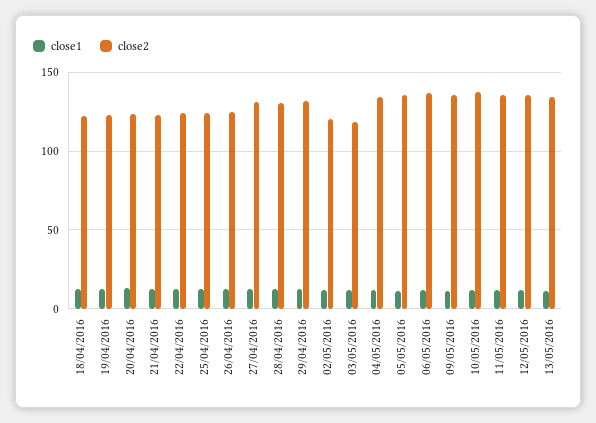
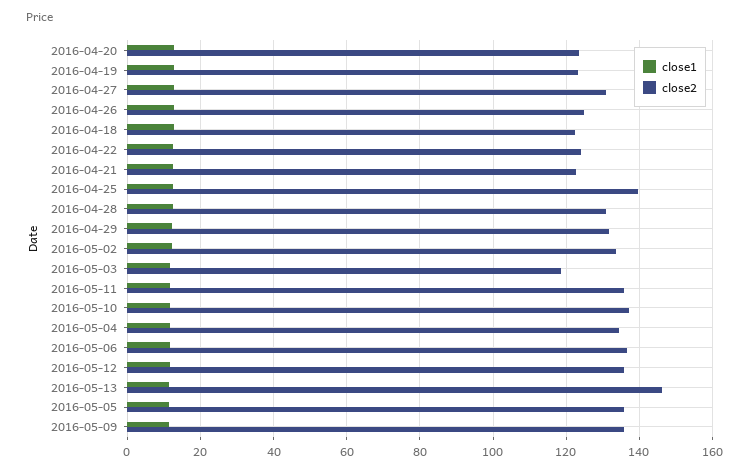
  {
    "close1": {
      "18/04/2016": 12,
      "19/04/2016": 12,
      "20/04/2016": 12,
      "21/04/2016": 12,
      "22/04/2016": 12,
      "25/04/2016": 12,
      "26/04/2016": 12,
      "27/04/2016": 12,
      "28/04/2016": 12,
      "29/04/2016": 12,
      "02/05/2016": 12,
      "03/05/2016": 12,
      "04/05/2016": 12,
      "05/05/2016": 12,
      "06/05/2016": 12,
      "09/05/2016": 12,
      "10/05/2016": 12,
      "11/05/2016": 12,
      "12/05/2016": 12,
      "13/05/2016": 12
    },
    "close2": {
      "18/04/2016": 122,
      "19/04/2016": 124,
      "20/04/2016": 124,
      "21/04/2016": 122,
      "22/04/2016": 124,
-     "25/04/2016": 125,
+     "25/04/2016": 140,
      "26/04/2016": 124,
      "27/04/2016": 130,
      "28/04/2016": 130,
      "29/04/2016": 132,
-     "02/05/2016": 120,
+     "02/05/2016": 134,
      "03/05/2016": 118,
      "04/05/2016": 134,
      "05/05/2016": 136,
      "06/05/2016": 136,
      "09/05/2016": 136,
      "10/05/2016": 138,
      "11/05/2016": 136,
      "12/05/2016": 136,
-     "13/05/2016": 135
+     "13/05/2016": 146
    }
  }

